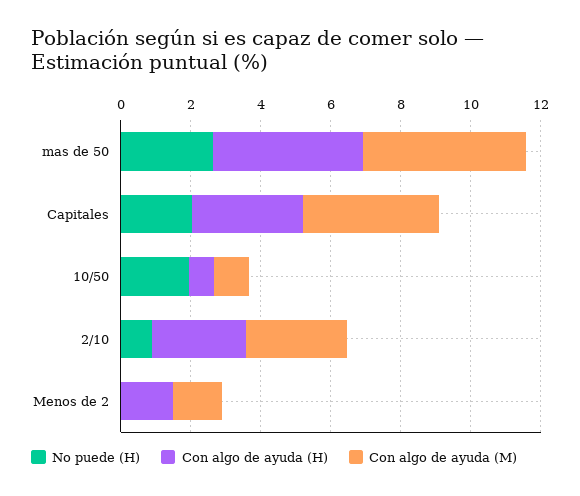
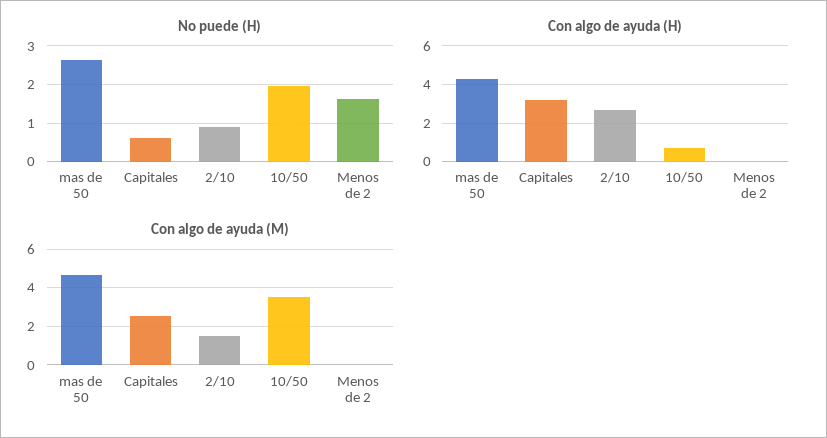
  {
    "No puede (H)": {
      "mas de 50": 2.6,
-     "Capitales": 2,
+     "Capitales": 0.6,
      "10/50": 2,
      "2/10": 0.8,
-     "Menos de 2": 0
+     "Menos de 2": 1.6
    },
    "Con algo de ayuda (H)": {
      "mas de 50": 4.5,
      "Capitales": 3,
      "10/50": 0.5,
      "2/10": 2.5,
-     "Menos de 2": 1.5
+     "Menos de 2": 0
    },
    "Con algo de ayuda (M)": {
      "mas de 50": 4.5,
-     "Capitales": 4,
+     "Capitales": 2.5,
-     "10/50": 1,
+     "10/50": 3.5,
-     "2/10": 3,
+     "2/10": 1.5,
-     "Menos de 2": 1.5
+     "Menos de 2": 0
    }
  }

